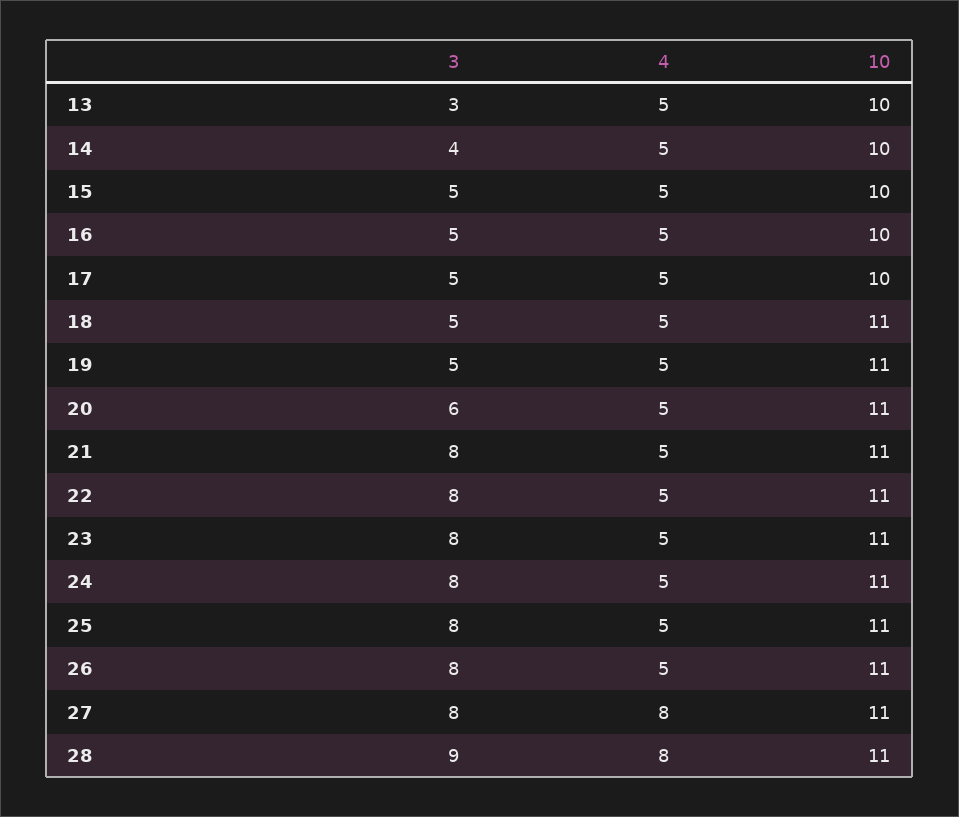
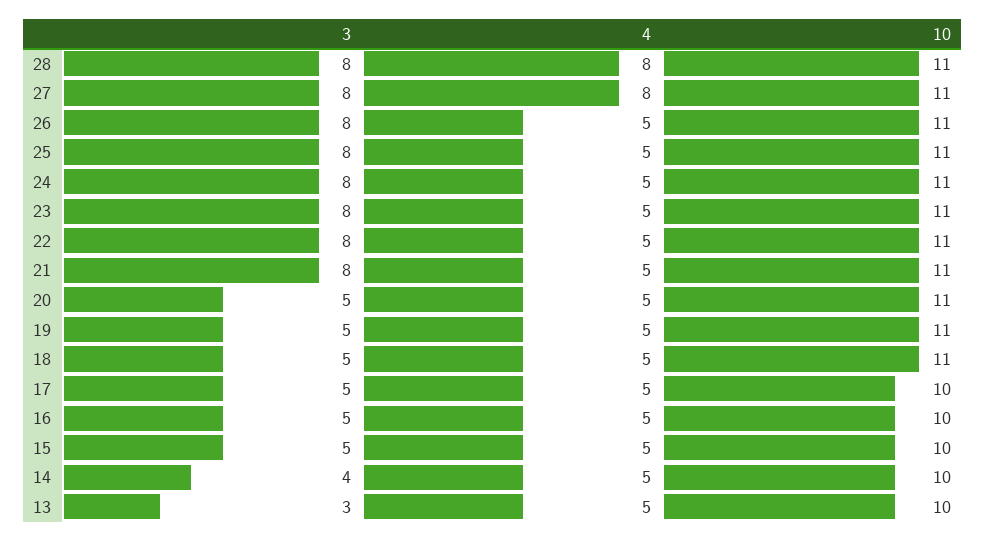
  {
    "3": {
      "13": 3,
      "14": 4,
      "15": 5,
      "16": 5,
      "17": 5,
      "18": 5,
      "19": 5,
-     "20": 6,
+     "20": 5,
      "21": 8,
      "22": 8,
      "23": 8,
      "24": 8,
      "25": 8,
      "26": 8,
      "27": 8,
-     "28": 9
+     "28": 8
    },
    "4": {
      "13": 5,
      "14": 5,
      "15": 5,
      "16": 5,
      "17": 5,
      "18": 5,
      "19": 5,
      "20": 5,
      "21": 5,
      "22": 5,
      "23": 5,
      "24": 5,
      "25": 5,
      "26": 5,
      "27": 8,
      "28": 8
    },
    "10": {
      "13": 10,
      "14": 10,
      "15": 10,
      "16": 10,
      "17": 10,
      "18": 11,
      "19": 11,
      "20": 11,
      "21": 11,
      "22": 11,
      "23": 11,
      "24": 11,
      "25": 11,
      "26": 11,
      "27": 11,
      "28": 11
    }
  }

